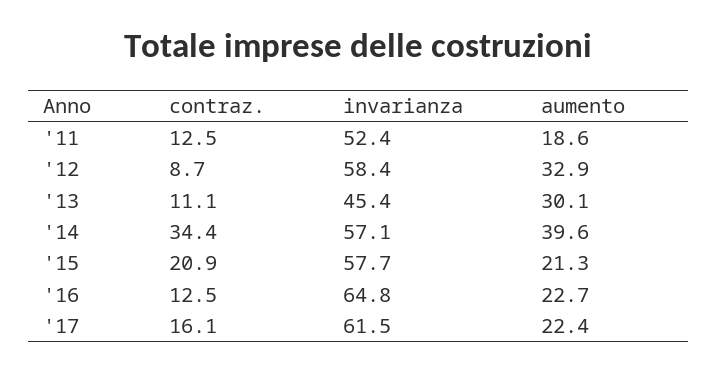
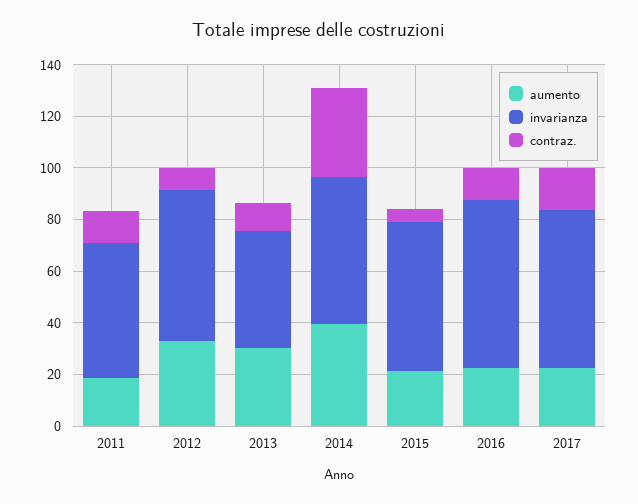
  {
    "contraz.": {
      "'11": 12.5,
      "'12": 8.7,
      "'13": 11.1,
      "'14": 34.4,
-     "'15": 20.9,
+     "'15": 5,
      "'16": 12.5,
      "'17": 16.1
    },
    "invarianza": {
      "'11": 52.4,
      "'12": 58.4,
      "'13": 45.4,
      "'14": 57.1,
      "'15": 57.7,
      "'16": 64.8,
      "'17": 61.5
    },
    "aumento": {
      "'11": 18.6,
      "'12": 32.9,
      "'13": 30.1,
      "'14": 39.6,
      "'15": 21.3,
      "'16": 22.7,
      "'17": 22.4
    }
  }

